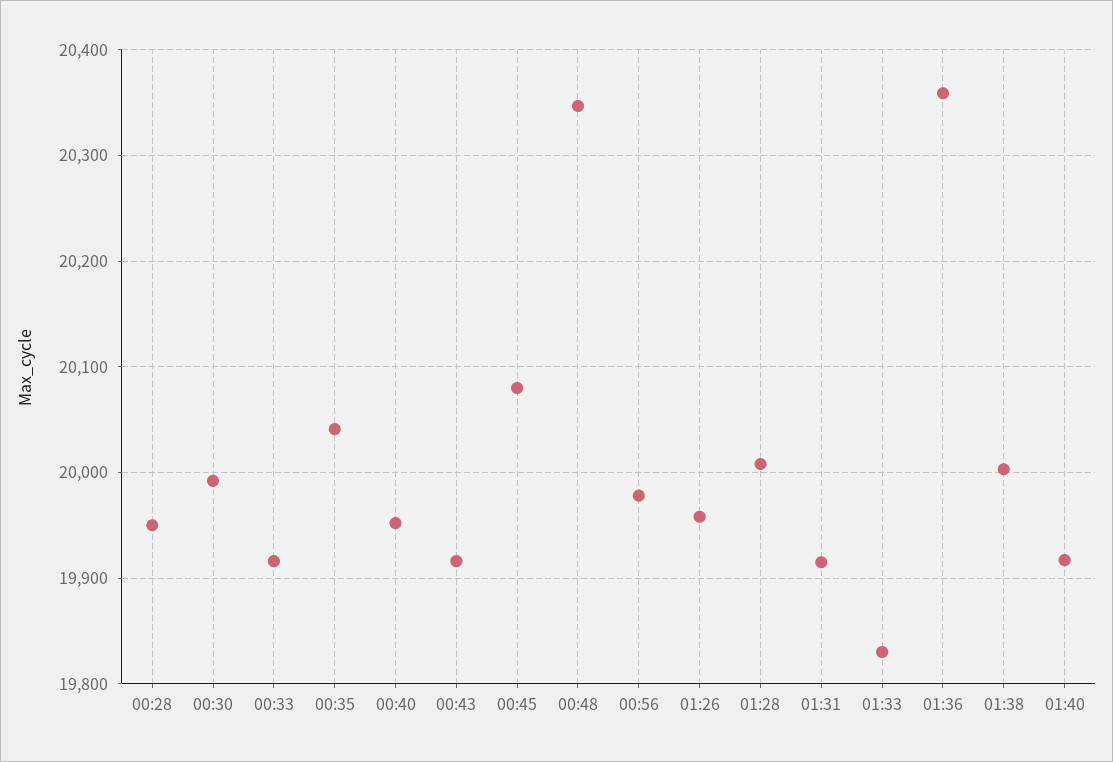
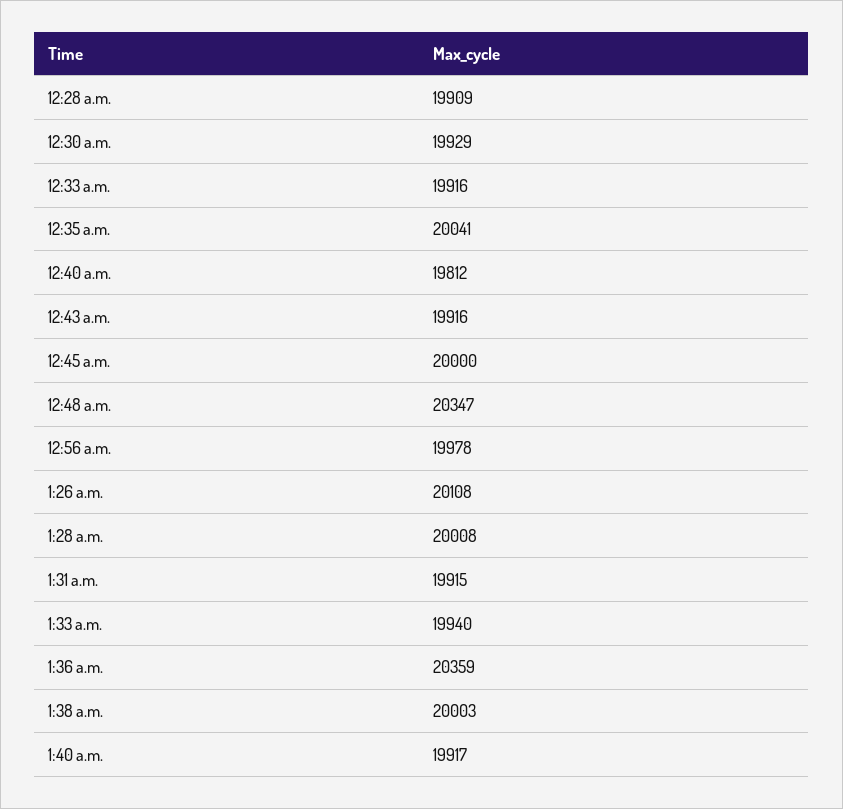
  {
-   "00:28": 19950,
+   "00:28": 19909,
-   "00:30": 19990,
+   "00:30": 19929,
    "00:33": 19916,
    "00:35": 20041,
-   "00:40": 19950,
+   "00:40": 19812,
    "00:43": 19916,
-   "00:45": 20080,
+   "00:45": 20000,
    "00:48": 20347,
    "00:56": 19978,
-   "01:26": 19960,
+   "01:26": 20108,
    "01:28": 20008,
    "01:31": 19915,
-   "01:33": 19830,
+   "01:33": 19940,
    "01:36": 20359,
    "01:38": 20003,
    "01:40": 19917
  }

